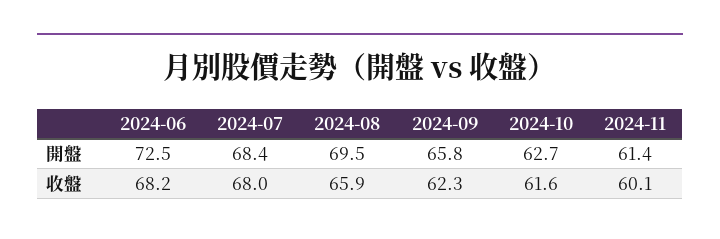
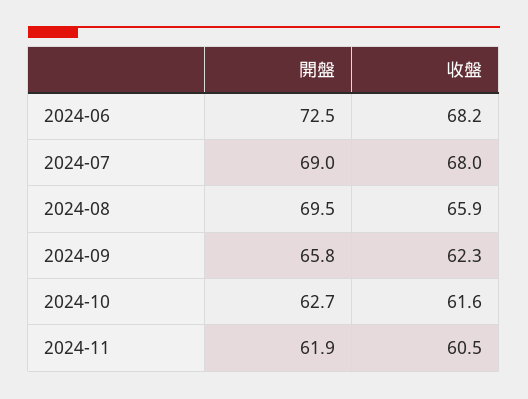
  {
    "2024-06": {
      "開盤": 72.5,
      "收盤": 68.2
    },
    "2024-07": {
-     "開盤": 68.4,
+     "開盤": 69,
      "收盤": 68
    },
    "2024-08": {
      "開盤": 69.5,
      "收盤": 65.9
    },
    "2024-09": {
      "開盤": 65.8,
      "收盤": 62.3
    },
    "2024-10": {
      "開盤": 62.7,
      "收盤": 61.6
    },
    "2024-11": {
-     "開盤": 61.4,
+     "開盤": 61.9,
-     "收盤": 60.1
+     "收盤": 60.5
    }
  }

